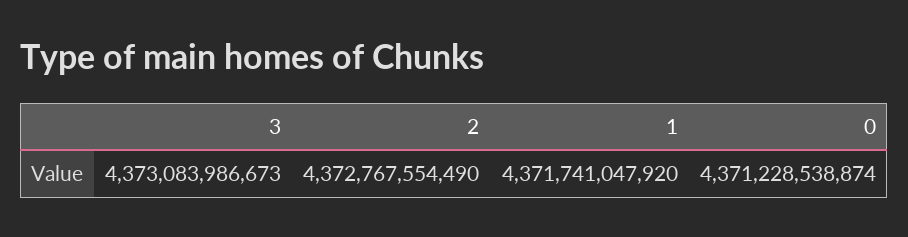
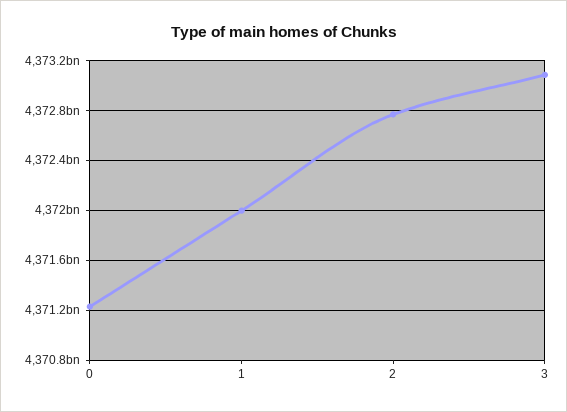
  {
    "3": 4373083986673,
    "2": 4372767554490,
-   "1": 4371741047920,
+   "1": 4372000000000,
    "0": 4371228538874
  }

